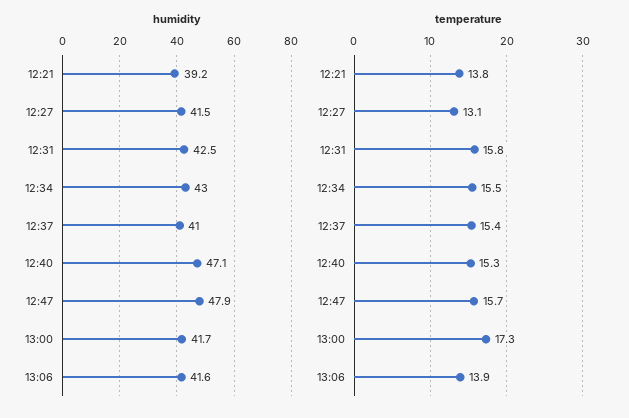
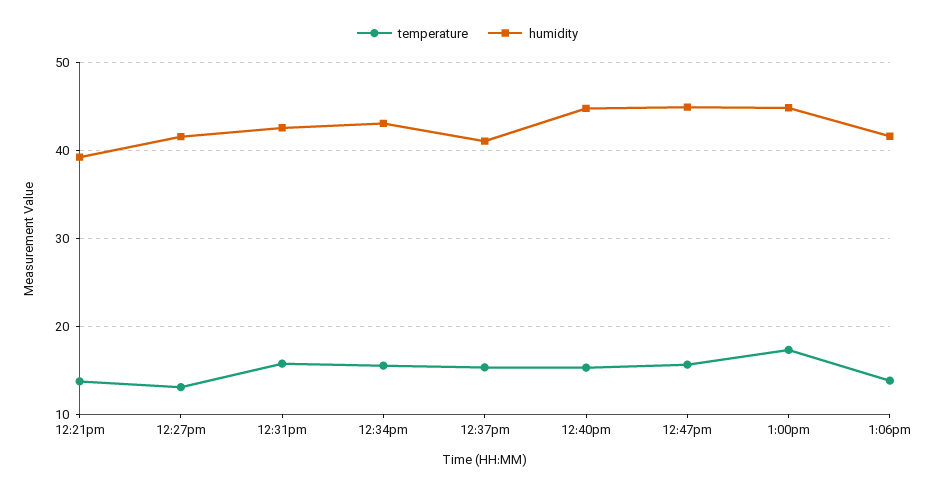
  {
    "humidity": {
      "12:21": 39.2,
      "12:27": 41.5,
      "12:31": 42.5,
      "12:34": 43,
      "12:37": 41,
-     "12:40": 47.1,
+     "12:40": 45,
-     "12:47": 47.9,
+     "12:47": 45,
-     "13:00": 41.7,
+     "13:00": 45,
      "13:06": 41.6
    },
    "temperature": {
      "12:21": 13.8,
      "12:27": 13.1,
      "12:31": 15.8,
      "12:34": 15.5,
      "12:37": 15.4,
      "12:40": 15.3,
      "12:47": 15.7,
      "13:00": 17.3,
      "13:06": 13.9
    }
  }

